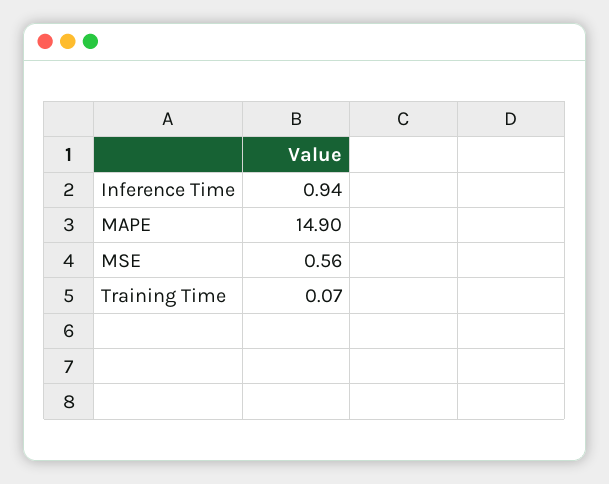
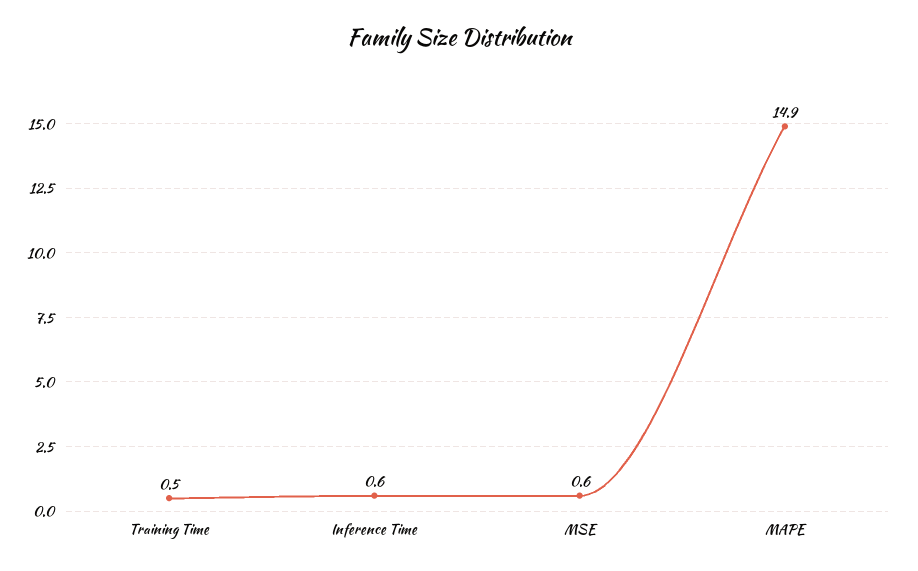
  {
-   "Inference Time": 0.94,
+   "Inference Time": 0.6,
    "MAPE": 14.9,
    "MSE": 0.56,
-   "Training Time": 0.07
+   "Training Time": 0.5
  }

